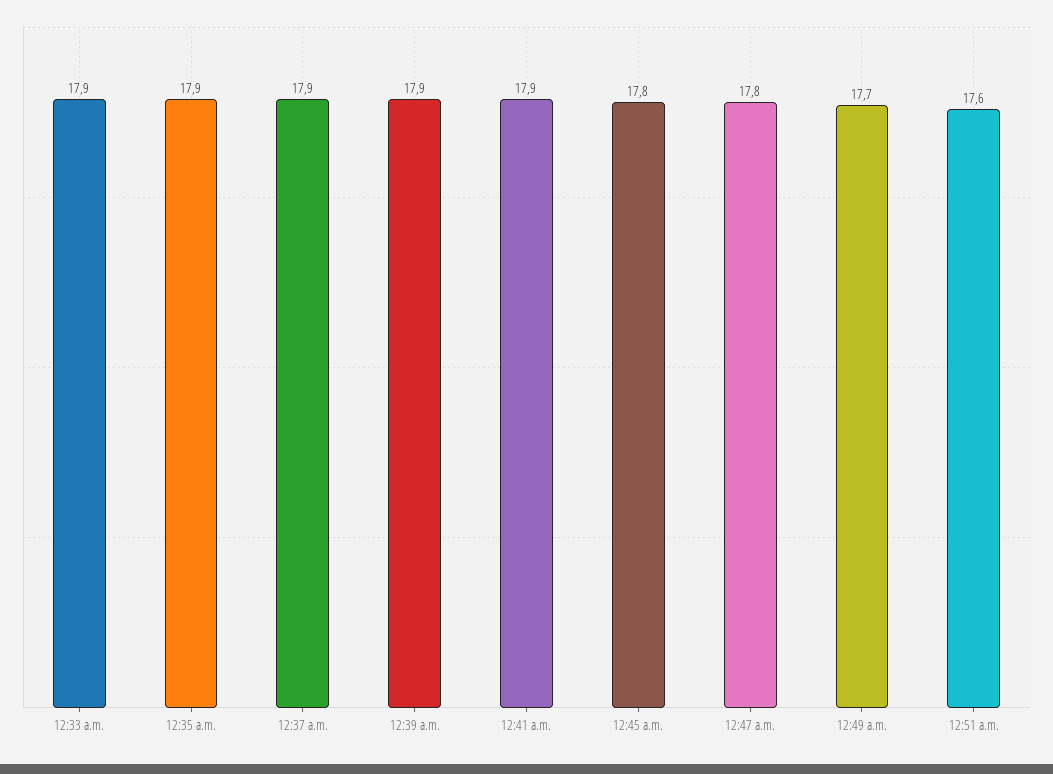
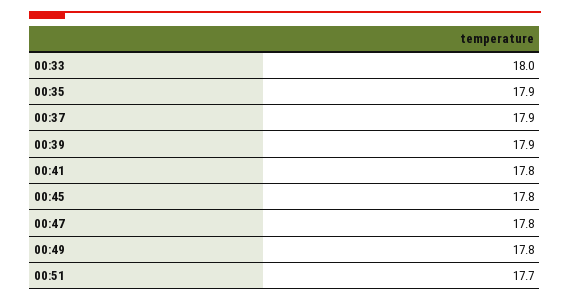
  {
-   "12:33 a.m.": 17.9,
+   "12:33 a.m.": 18,
    "12:35 a.m.": 17.9,
    "12:37 a.m.": 17.9,
    "12:39 a.m.": 17.9,
-   "12:41 a.m.": 17.9,
+   "12:41 a.m.": 17.8,
    "12:45 a.m.": 17.8,
    "12:47 a.m.": 17.8,
-   "12:49 a.m.": 17.7,
+   "12:49 a.m.": 17.8,
-   "12:51 a.m.": 17.6
+   "12:51 a.m.": 17.7
  }

